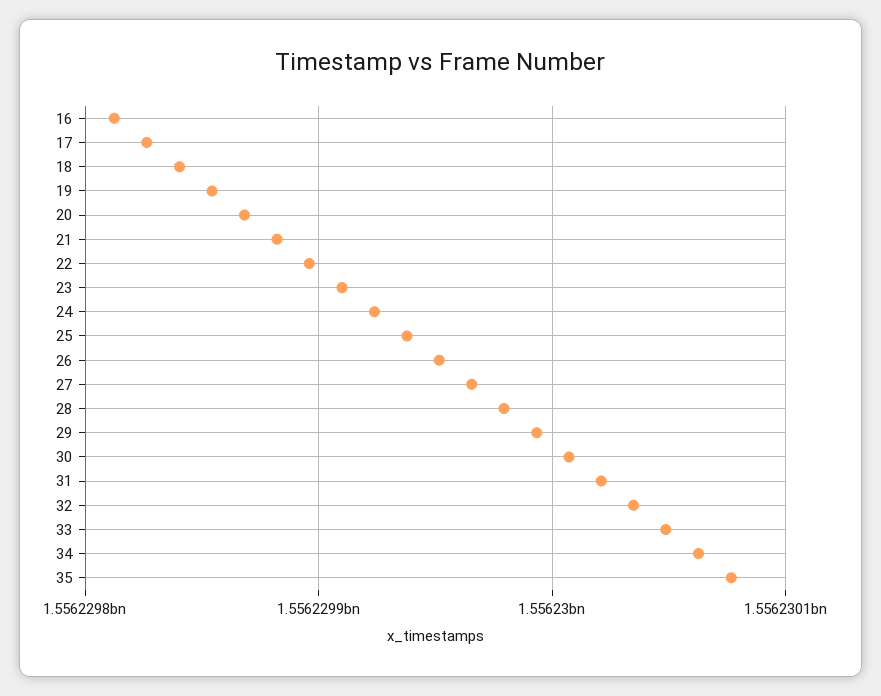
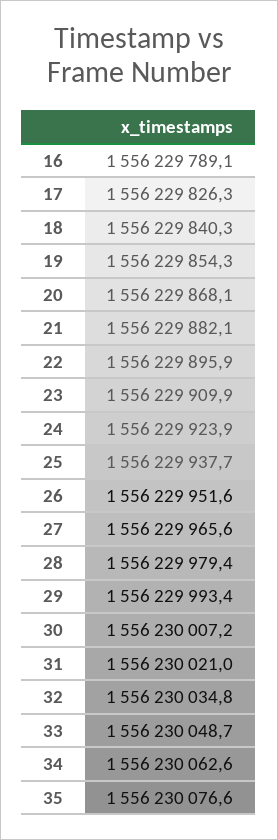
  {
-   "16": 1556229810,
+   "16": 1556229789.1,
    "17": 1556229826.3,
    "18": 1556229840.3,
    "19": 1556229854.3,
    "20": 1556229868.1,
    "21": 1556229882.1,
    "22": 1556229895.9,
    "23": 1556229909.9,
    "24": 1556229923.9,
    "25": 1556229937.7,
    "26": 1556229951.6,
    "27": 1556229965.6,
    "28": 1556229979.4,
    "29": 1556229993.4,
    "30": 1556230007.2,
    "31": 1556230021,
    "32": 1556230034.8,
    "33": 1556230048.7,
    "34": 1556230062.6,
    "35": 1556230076.6
  }

